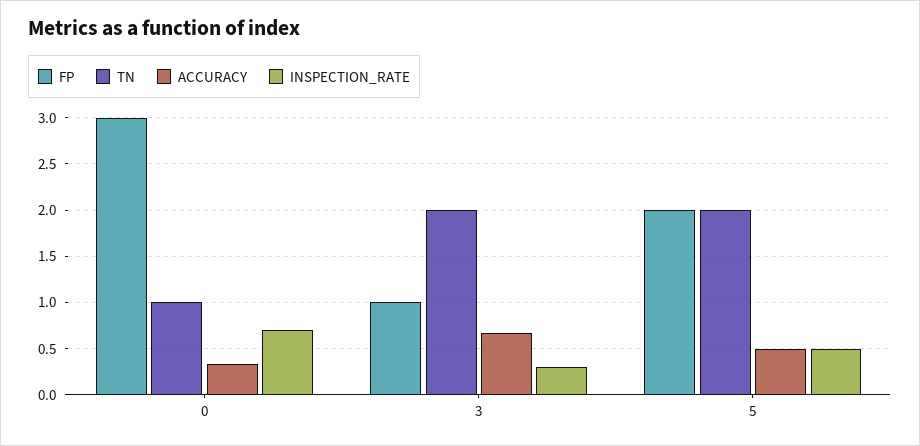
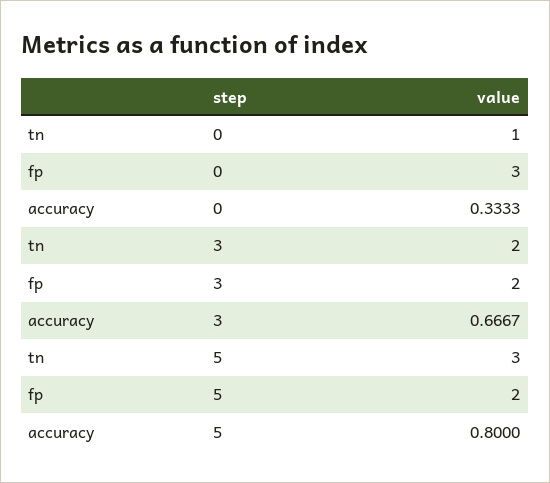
  {
    "FP": {
      "0": 3,
-     "3": 1,
+     "3": 2,
      "5": 2
    },
    "TN": {
      "0": 1,
      "3": 2,
-     "5": 2
+     "5": 3
    },
    "ACCURACY": {
      "0": 0.3333,
      "3": 0.6667,
-     "5": 0.5
+     "5": 0.8
-   },
+   }
-   "INSPECTION_RATE": {
-     "0": 0.7,
-     "3": 0.3,
-     "5": 0.5
-   }
  }

